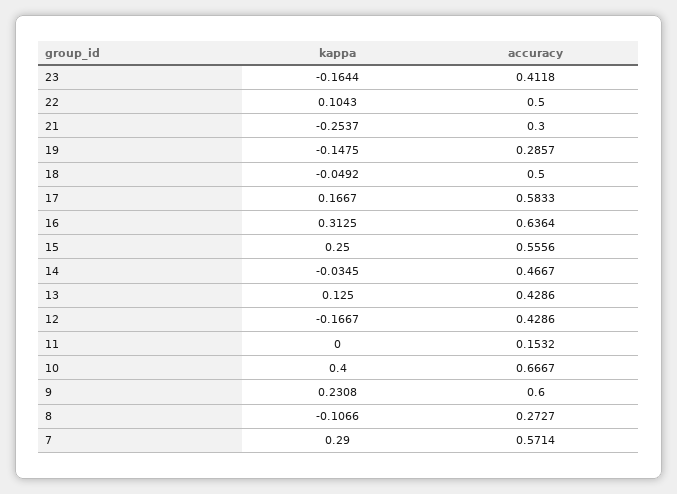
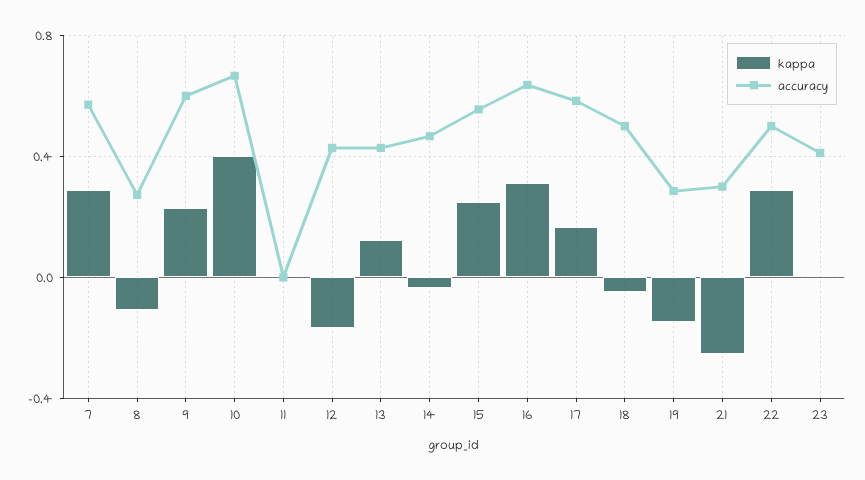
  {
    "kappa": {
-     "23": -0.1644,
+     "23": 0,
-     "22": 0.1043,
+     "22": 0.3,
      "21": -0.2537,
      "19": -0.1475,
      "18": -0.0492,
      "17": 0.1667,
      "16": 0.3125,
      "15": 0.25,
      "14": -0.0345,
      "13": 0.125,
      "12": -0.1667,
      "11": 0,
      "10": 0.4,
      "9": 0.2308,
      "8": -0.1066,
      "7": 0.29
    },
    "accuracy": {
      "23": 0.4118,
      "22": 0.5,
      "21": 0.3,
      "19": 0.2857,
      "18": 0.5,
      "17": 0.5833,
      "16": 0.6364,
      "15": 0.5556,
      "14": 0.4667,
      "13": 0.4286,
      "12": 0.4286,
-     "11": 0.1532,
+     "11": 0,
      "10": 0.6667,
      "9": 0.6,
      "8": 0.2727,
      "7": 0.5714
    }
  }

